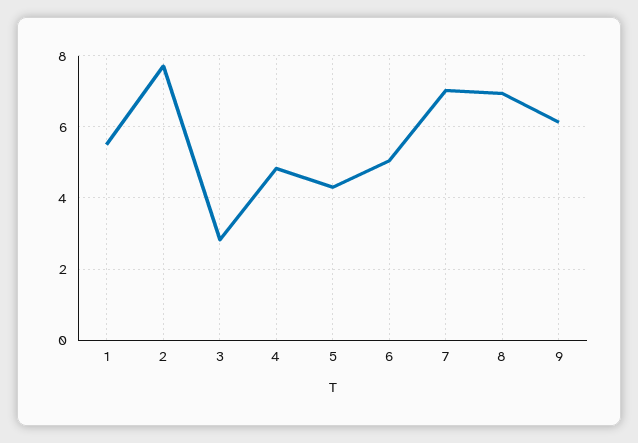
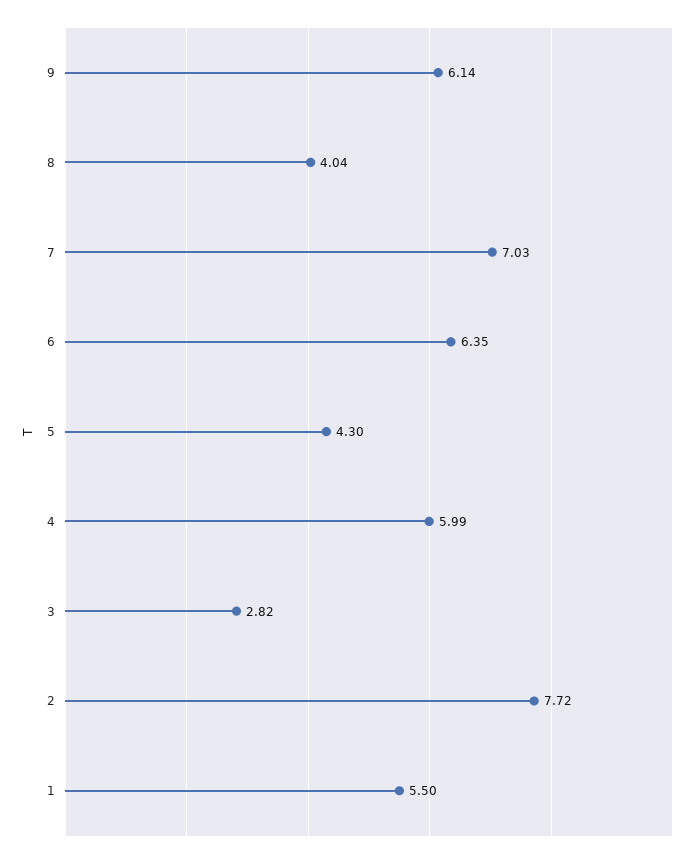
  {
    "1": 5.5,
    "2": 7.72,
    "3": 2.82,
-   "4": 4.8,
+   "4": 5.99,
    "5": 4.3,
-   "6": 5,
+   "6": 6.35,
    "7": 7.03,
-   "8": 7,
+   "8": 4.04,
    "9": 6.14
  }

